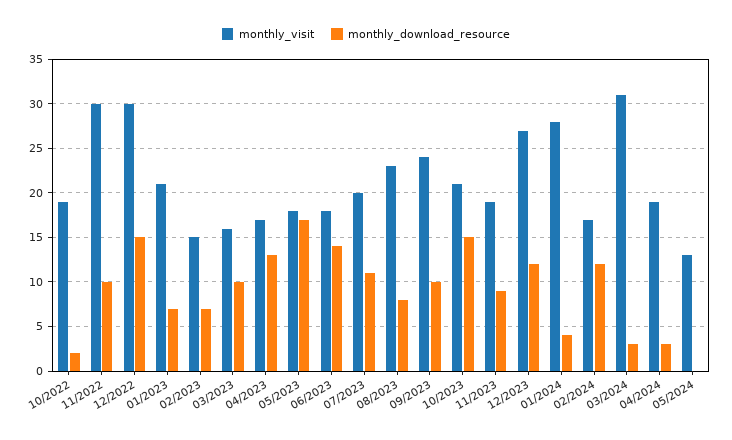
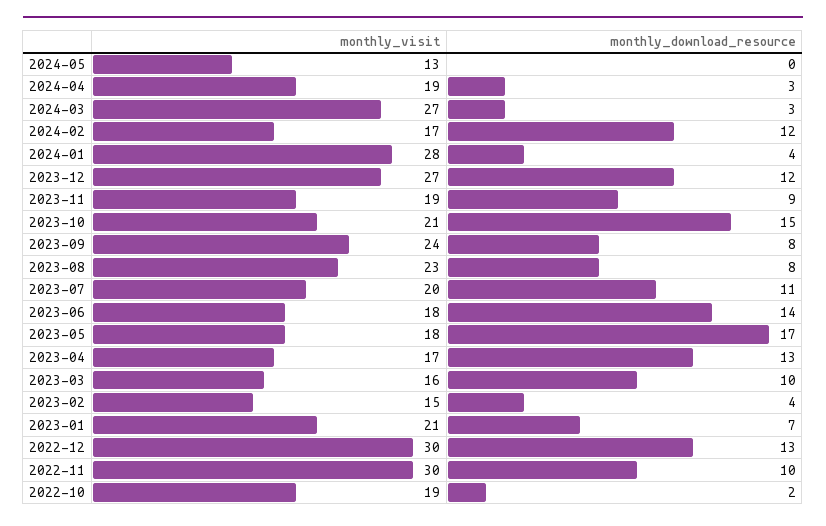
  {
    "monthly_visit": {
      "10/2022": 19,
      "11/2022": 30,
      "12/2022": 30,
      "01/2023": 21,
      "02/2023": 15,
      "03/2023": 16,
      "04/2023": 17,
      "05/2023": 18,
      "06/2023": 18,
      "07/2023": 20,
      "08/2023": 23,
      "09/2023": 24,
      "10/2023": 21,
      "11/2023": 19,
      "12/2023": 27,
      "01/2024": 28,
      "02/2024": 17,
-     "03/2024": 31,
+     "03/2024": 27,
      "04/2024": 19,
      "05/2024": 13
    },
    "monthly_download_resource": {
      "10/2022": 2,
      "11/2022": 10,
-     "12/2022": 15,
+     "12/2022": 13,
      "01/2023": 7,
-     "02/2023": 7,
+     "02/2023": 4,
      "03/2023": 10,
      "04/2023": 13,
      "05/2023": 17,
      "06/2023": 14,
      "07/2023": 11,
      "08/2023": 8,
-     "09/2023": 10,
+     "09/2023": 8,
      "10/2023": 15,
      "11/2023": 9,
      "12/2023": 12,
      "01/2024": 4,
      "02/2024": 12,
      "03/2024": 3,
      "04/2024": 3,
      "05/2024": 0
    }
  }

